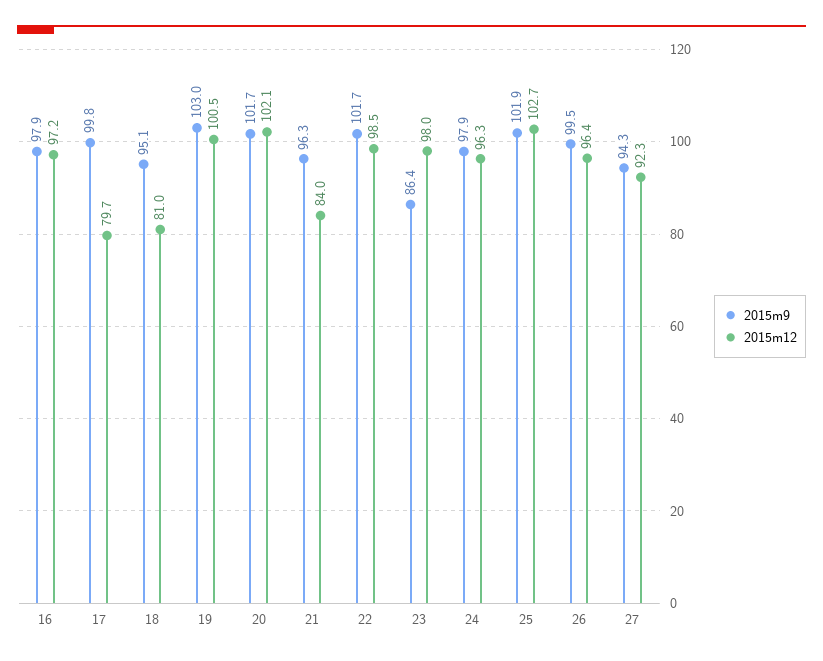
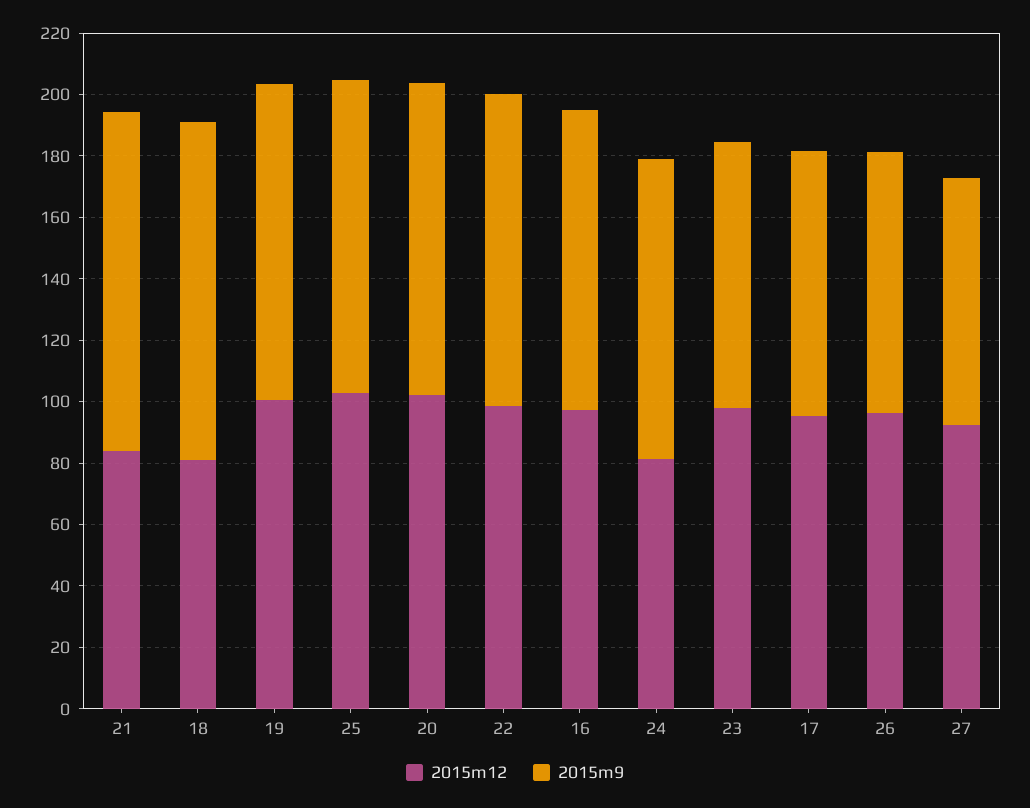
  {
    "2015m9": {
      "16": 97.9,
-     "17": 99.8,
+     "17": 85,
-     "18": 95.1,
+     "18": 110,
      "19": 103,
      "20": 101.7,
-     "21": 96.3,
+     "21": 110,
      "22": 101.7,
      "23": 86.4,
      "24": 97.9,
      "25": 101.9,
-     "26": 99.5,
+     "26": 85,
-     "27": 94.3
+     "27": 80
    },
    "2015m12": {
      "16": 97.2,
-     "17": 79.7,
+     "17": 95,
      "18": 81,
      "19": 100.5,
      "20": 102.1,
      "21": 84,
      "22": 98.5,
      "23": 98,
-     "24": 96.3,
+     "24": 80,
      "25": 102.7,
      "26": 96.4,
      "27": 92.3
    }
  }

